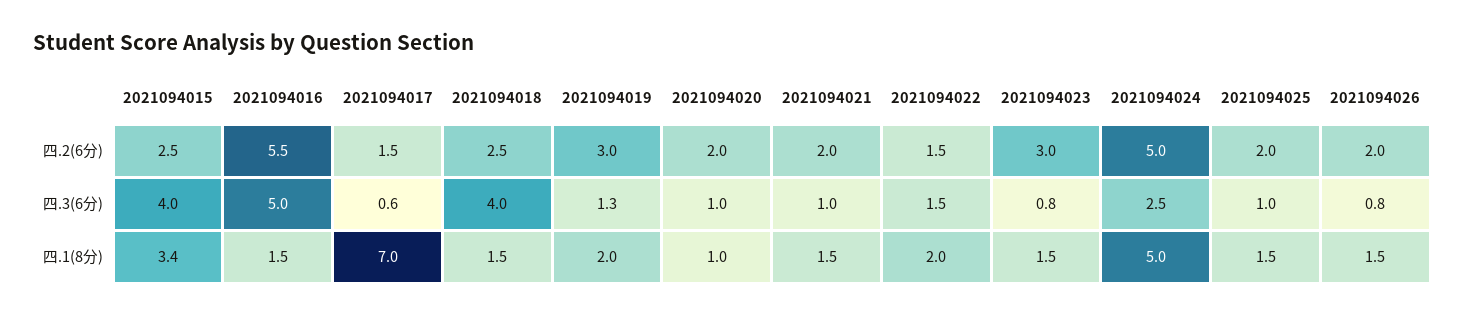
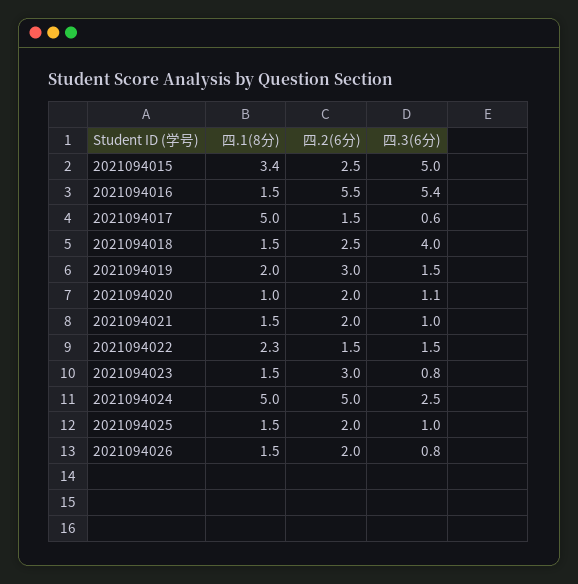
  {
    "2021094015": {
      "四.2(6分)": 2.5,
-     "四.3(6分)": 4,
+     "四.3(6分)": 5,
      "四.1(8分)": 3.4
    },
    "2021094016": {
      "四.2(6分)": 5.5,
-     "四.3(6分)": 5,
+     "四.3(6分)": 5.4,
      "四.1(8分)": 1.5
    },
    "2021094017": {
      "四.2(6分)": 1.5,
      "四.3(6分)": 0.6,
-     "四.1(8分)": 7
+     "四.1(8分)": 5
    },
    "2021094018": {
      "四.2(6分)": 2.5,
      "四.3(6分)": 4,
      "四.1(8分)": 1.5
    },
    "2021094019": {
      "四.2(6分)": 3,
-     "四.3(6分)": 1.3,
+     "四.3(6分)": 1.5,
      "四.1(8分)": 2
    },
    "2021094020": {
      "四.2(6分)": 2,
-     "四.3(6分)": 1,
+     "四.3(6分)": 1.1,
      "四.1(8分)": 1
    },
    "2021094021": {
      "四.2(6分)": 2,
      "四.3(6分)": 1,
      "四.1(8分)": 1.5
    },
    "2021094022": {
      "四.2(6分)": 1.5,
      "四.3(6分)": 1.5,
-     "四.1(8分)": 2
+     "四.1(8分)": 2.3
    },
    "2021094023": {
      "四.2(6分)": 3,
      "四.3(6分)": 0.8,
      "四.1(8分)": 1.5
    },
    "2021094024": {
      "四.2(6分)": 5,
      "四.3(6分)": 2.5,
      "四.1(8分)": 5
    },
    "2021094025": {
      "四.2(6分)": 2,
      "四.3(6分)": 1,
      "四.1(8分)": 1.5
    },
    "2021094026": {
      "四.2(6分)": 2,
      "四.3(6分)": 0.8,
      "四.1(8分)": 1.5
    }
  }

